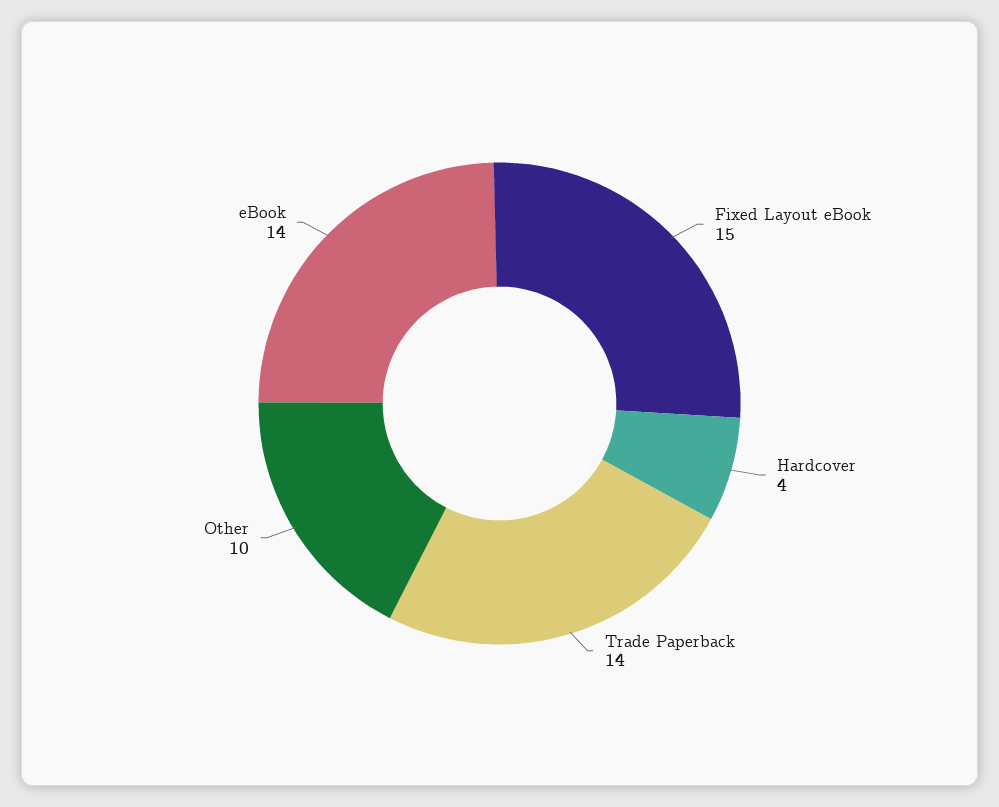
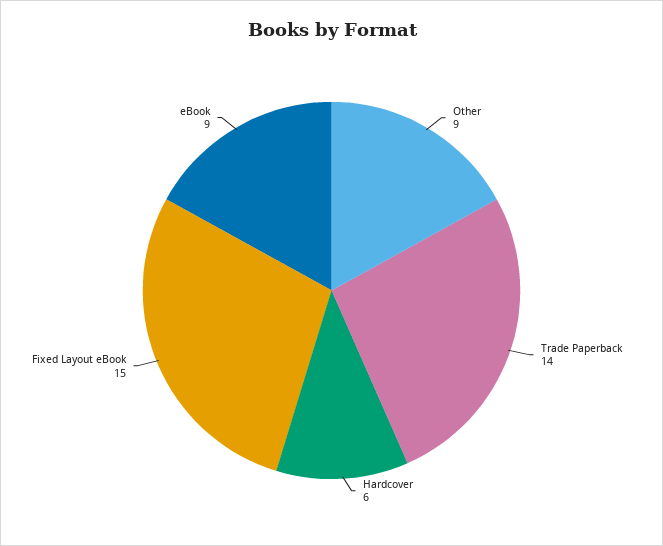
  {
    "Fixed Layout eBook": 15,
-   "Hardcover": 4,
+   "Hardcover": 6,
    "Trade Paperback": 14,
-   "Other": 10,
+   "Other": 9,
-   "eBook": 14
+   "eBook": 9
  }

